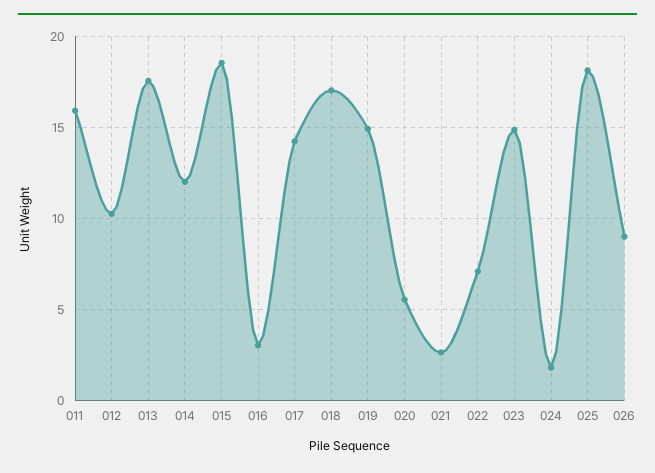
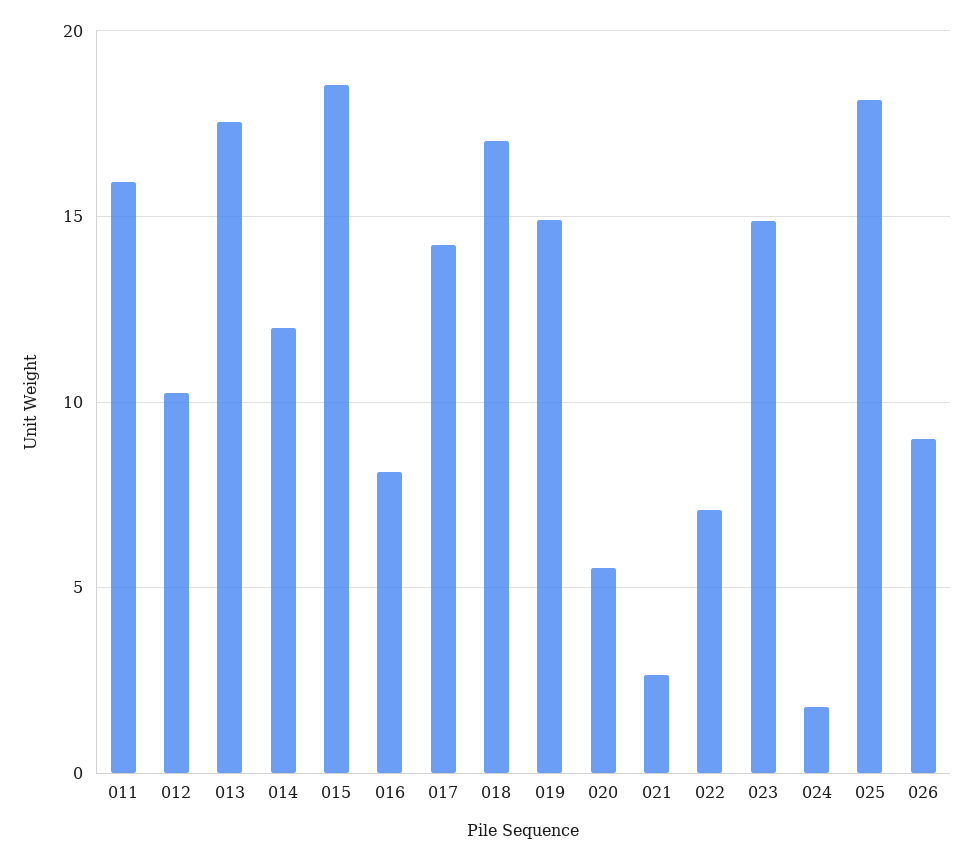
  {
    "011": 16,
    "012": 10.5,
    "013": 17.5,
    "014": 12,
    "015": 18.5,
-   "016": 3,
+   "016": 8,
    "017": 14,
    "018": 17,
    "019": 15,
    "020": 5.5,
    "021": 2.5,
    "022": 7,
    "023": 15,
    "024": 2,
    "025": 18,
    "026": 9
  }

